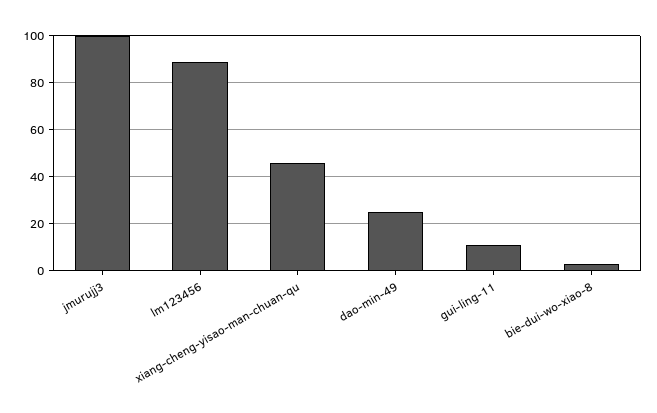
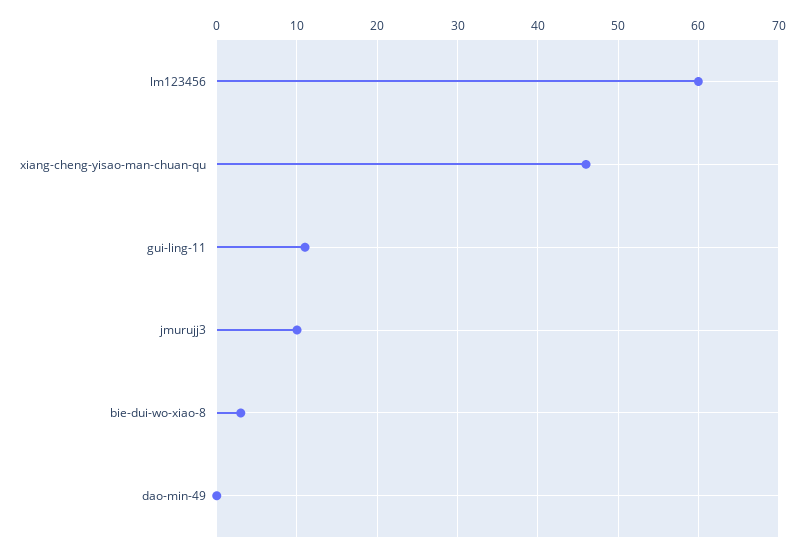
  {
-   "jmurujj3": 100,
+   "jmurujj3": 10,
-   "lm123456": 90,
+   "lm123456": 60,
    "xiang-cheng-yisao-man-chuan-qu": 46,
-   "dao-min-49": 25,
+   "dao-min-49": 0,
    "gui-ling-11": 11,
    "bie-dui-wo-xiao-8": 3
  }

